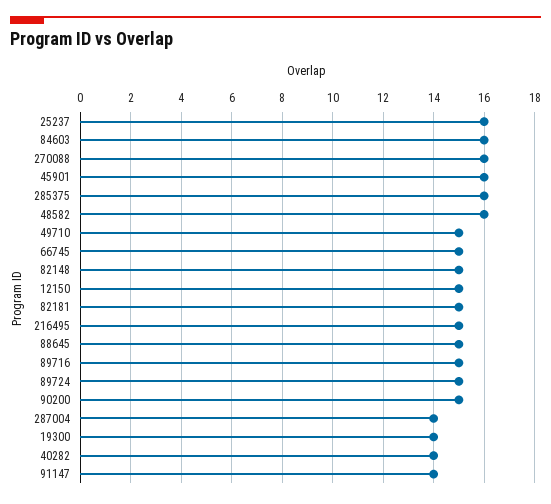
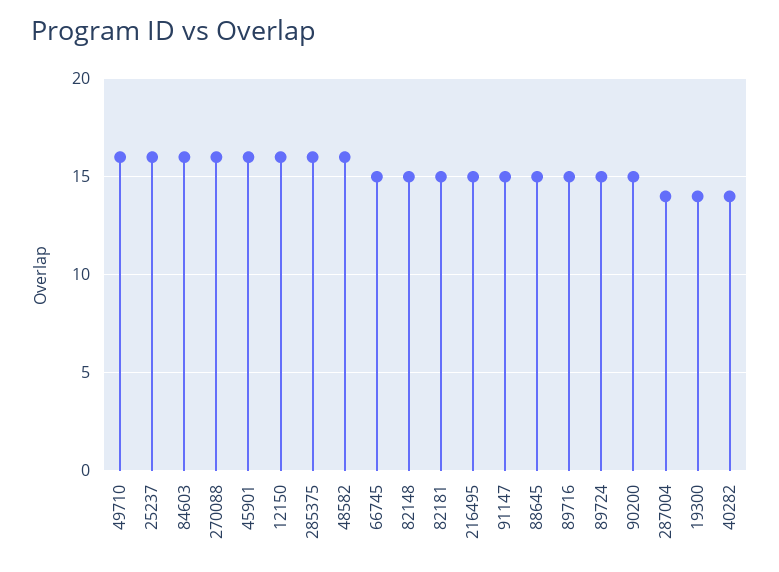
  {
    "25237": 16,
    "84603": 16,
    "270088": 16,
    "45901": 16,
    "285375": 16,
    "48582": 16,
-   "49710": 15,
+   "49710": 16,
    "66745": 15,
    "82148": 15,
-   "12150": 15,
+   "12150": 16,
    "82181": 15,
    "216495": 15,
    "88645": 15,
    "89716": 15,
    "89724": 15,
    "90200": 15,
    "287004": 14,
    "19300": 14,
    "40282": 14,
-   "91147": 14
+   "91147": 15
  }

